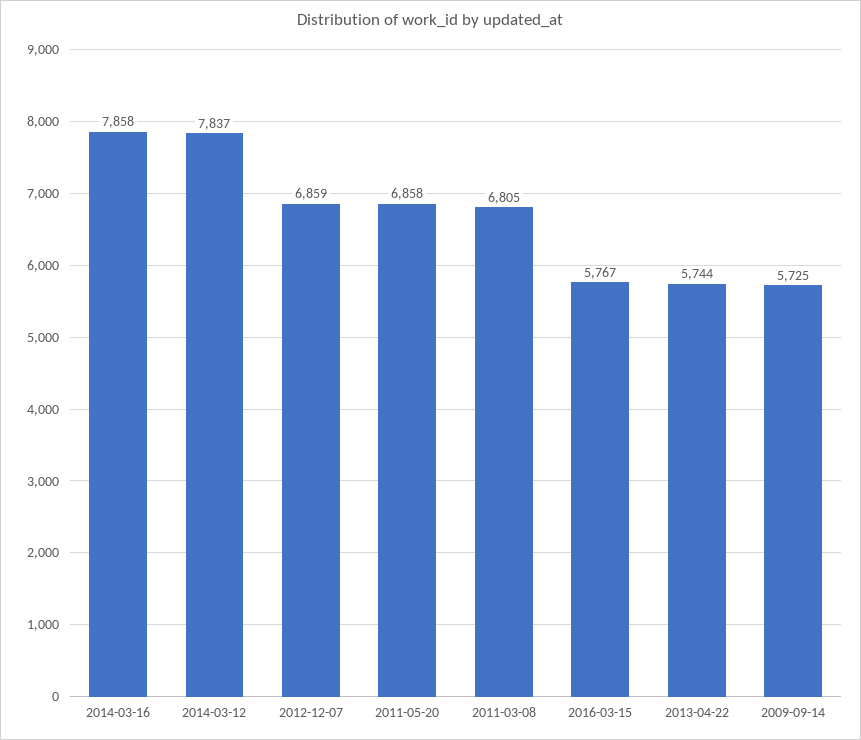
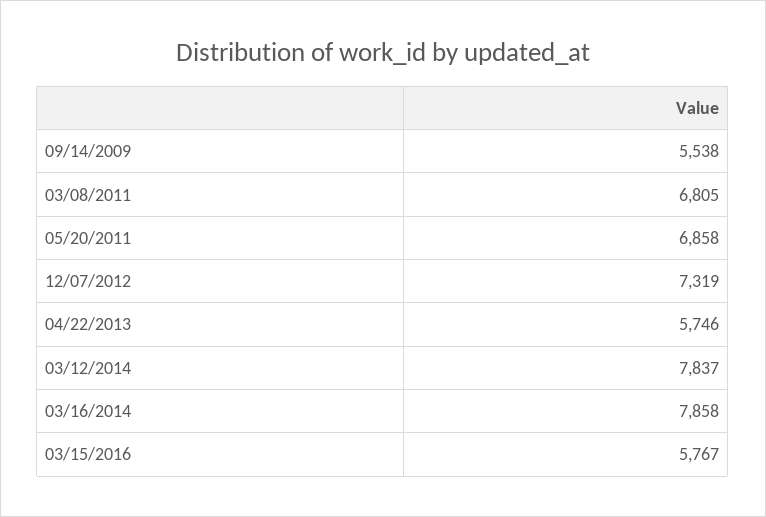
  {
    "2014-03-16": 7858,
    "2014-03-12": 7837,
-   "2012-12-07": 6859,
+   "2012-12-07": 7319,
    "2011-05-20": 6858,
    "2011-03-08": 6805,
    "2016-03-15": 5767,
-   "2013-04-22": 5744,
+   "2013-04-22": 5746,
-   "2009-09-14": 5725
+   "2009-09-14": 5538
  }

